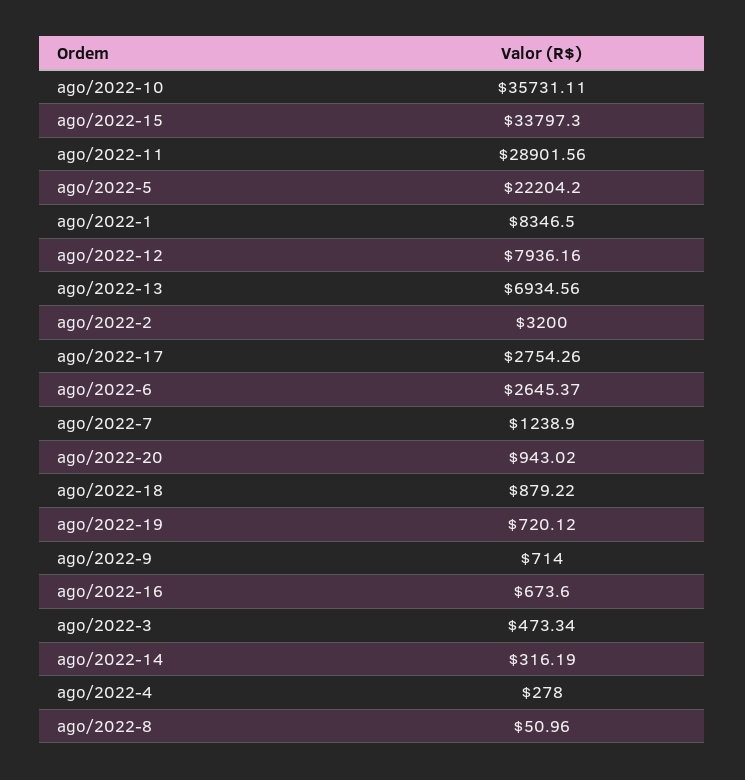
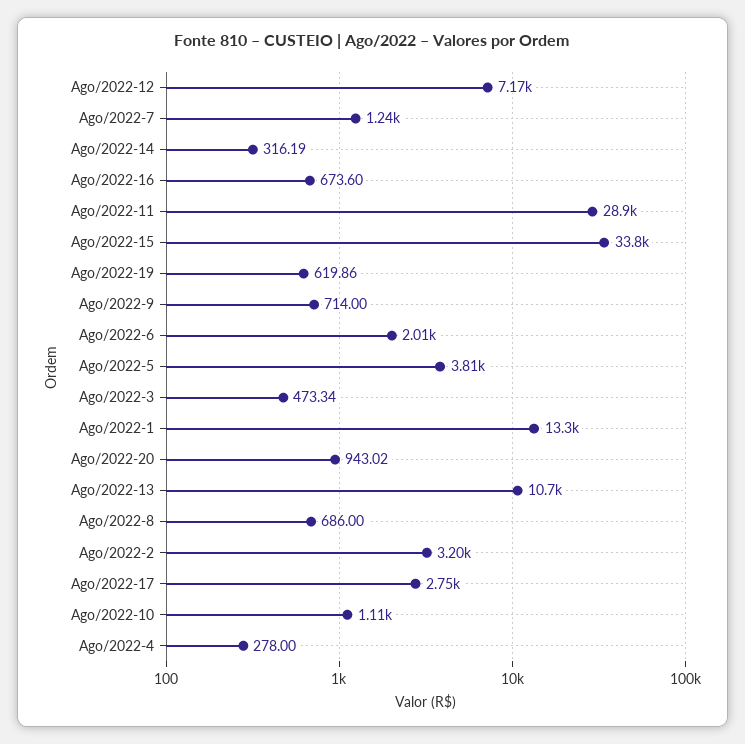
  {
-   "ago/2022-10": 35731.11,
+   "ago/2022-10": 1110,
    "ago/2022-15": 33797.3,
    "ago/2022-11": 28901.56,
-   "ago/2022-5": 22204.2,
+   "ago/2022-5": 3810,
-   "ago/2022-1": 8346.5,
+   "ago/2022-1": 13300,
-   "ago/2022-12": 7936.16,
+   "ago/2022-12": 7170,
-   "ago/2022-13": 6934.56,
+   "ago/2022-13": 10700,
    "ago/2022-2": 3200,
    "ago/2022-17": 2754.26,
-   "ago/2022-6": 2645.37,
+   "ago/2022-6": 2010,
    "ago/2022-7": 1238.9,
    "ago/2022-20": 943.02,
-   "ago/2022-18": 879.22,
-   "ago/2022-19": 720.12,
+   "ago/2022-19": 619.86,
    "ago/2022-9": 714,
    "ago/2022-16": 673.6,
    "ago/2022-3": 473.34,
    "ago/2022-14": 316.19,
    "ago/2022-4": 278,
-   "ago/2022-8": 50.96
+   "ago/2022-8": 686
  }

